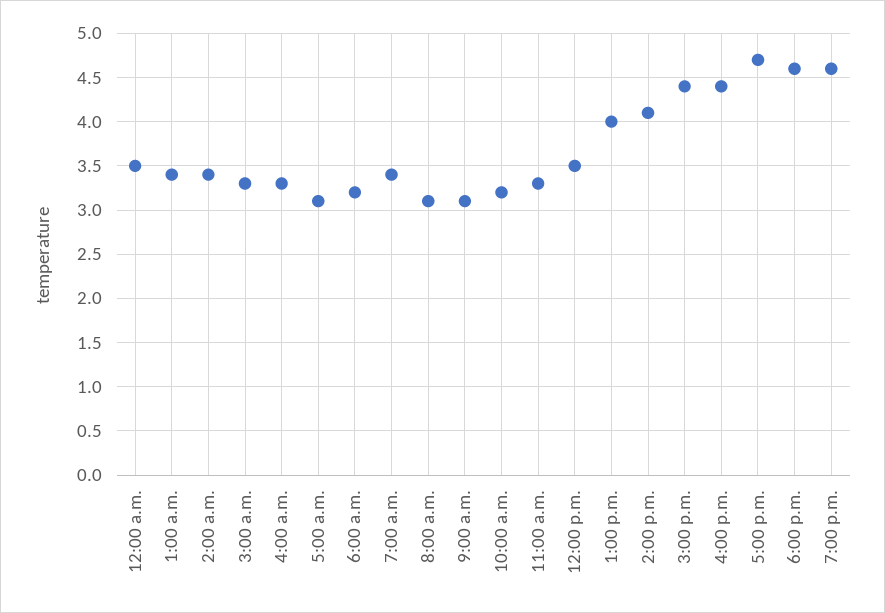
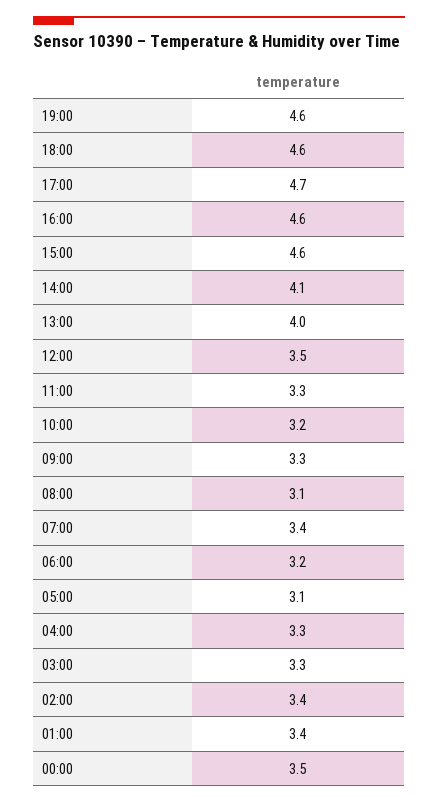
  {
    "12:00 a.m.": 3.5,
    "1:00 a.m.": 3.4,
    "2:00 a.m.": 3.4,
    "3:00 a.m.": 3.3,
    "4:00 a.m.": 3.3,
    "5:00 a.m.": 3.1,
    "6:00 a.m.": 3.2,
    "7:00 a.m.": 3.4,
    "8:00 a.m.": 3.1,
-   "9:00 a.m.": 3.1,
+   "9:00 a.m.": 3.3,
    "10:00 a.m.": 3.2,
    "11:00 a.m.": 3.3,
    "12:00 p.m.": 3.5,
    "1:00 p.m.": 4,
    "2:00 p.m.": 4.1,
-   "3:00 p.m.": 4.4,
+   "3:00 p.m.": 4.6,
-   "4:00 p.m.": 4.4,
+   "4:00 p.m.": 4.6,
    "5:00 p.m.": 4.7,
    "6:00 p.m.": 4.6,
    "7:00 p.m.": 4.6
  }

